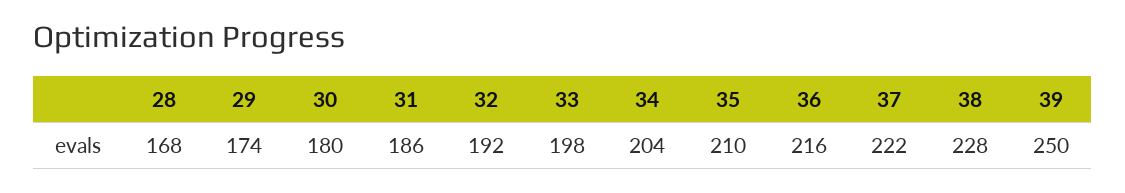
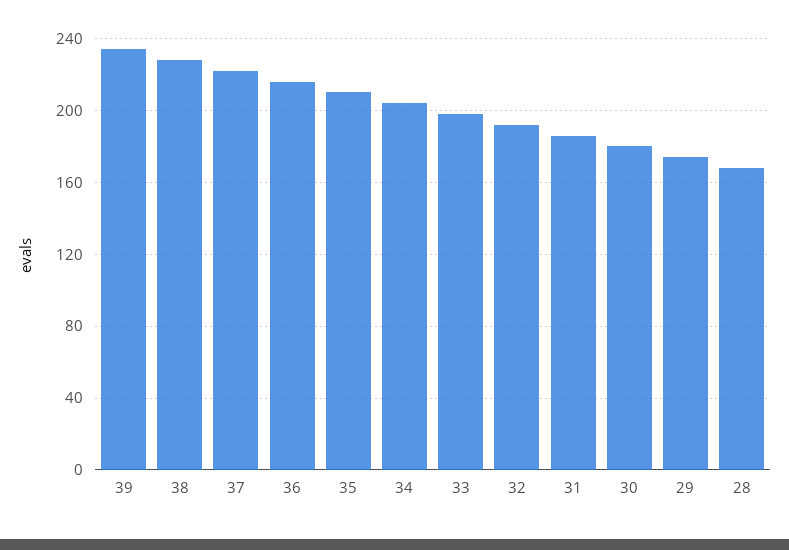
  {
    "28": 168,
    "29": 174,
    "30": 180,
    "31": 186,
    "32": 192,
    "33": 198,
    "34": 204,
    "35": 210,
    "36": 216,
    "37": 222,
    "38": 228,
-   "39": 250
+   "39": 235
  }

